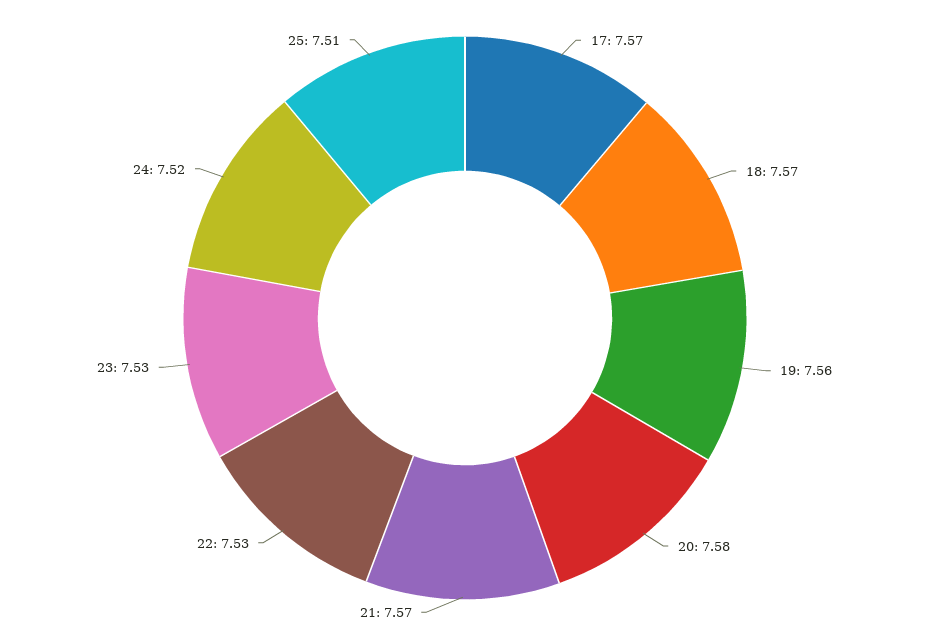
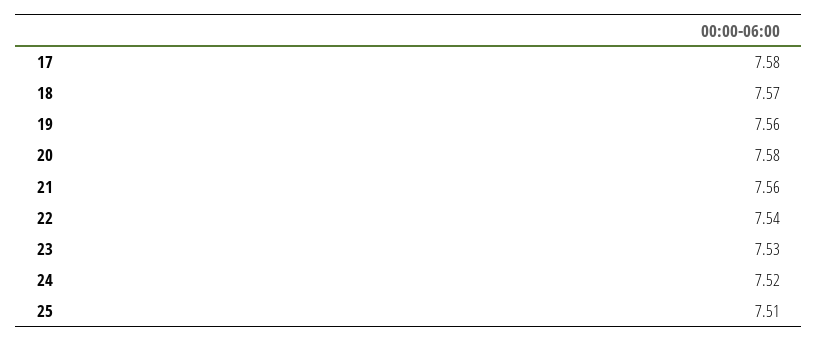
  {
-   "17": 7.57,
+   "17": 7.58,
    "18": 7.57,
    "19": 7.56,
    "20": 7.58,
-   "21": 7.57,
+   "21": 7.56,
-   "22": 7.53,
+   "22": 7.54,
    "23": 7.53,
    "24": 7.52,
    "25": 7.51
  }

